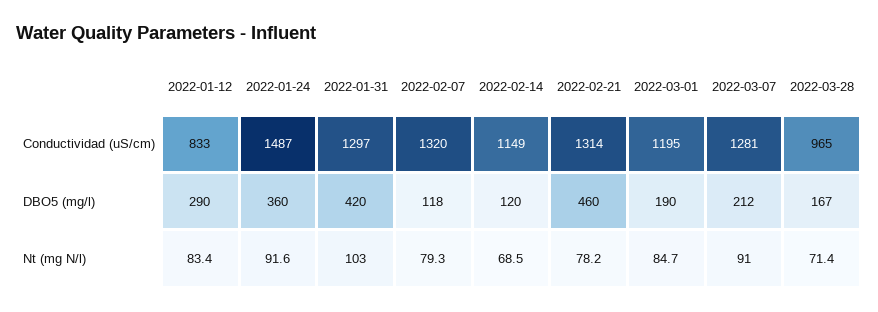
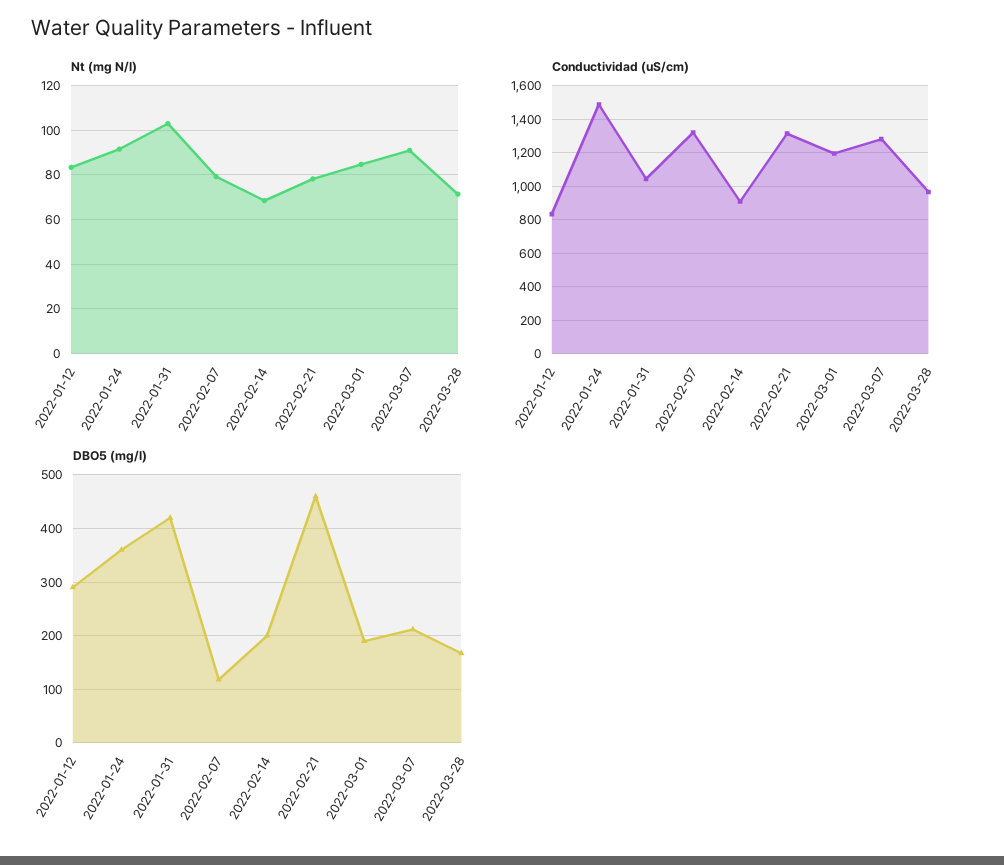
  {
    "Conductividad (uS/cm)": {
      "2022-01-12": 833,
      "2022-01-24": 1487,
-     "2022-01-31": 1297,
+     "2022-01-31": 1050,
      "2022-02-07": 1320,
-     "2022-02-14": 1149,
+     "2022-02-14": 900,
      "2022-02-21": 1314,
      "2022-03-01": 1195,
      "2022-03-07": 1281,
      "2022-03-28": 965
    },
    "DBO5 (mg/l)": {
      "2022-01-12": 290,
      "2022-01-24": 360,
      "2022-01-31": 420,
      "2022-02-07": 118,
-     "2022-02-14": 120,
+     "2022-02-14": 200,
      "2022-02-21": 460,
      "2022-03-01": 190,
      "2022-03-07": 212,
      "2022-03-28": 167
    },
    "Nt (mg N/l)": {
      "2022-01-12": 83.4,
      "2022-01-24": 91.6,
      "2022-01-31": 103,
      "2022-02-07": 79.3,
      "2022-02-14": 68.5,
      "2022-02-21": 78.2,
      "2022-03-01": 84.7,
      "2022-03-07": 91,
      "2022-03-28": 71.4
    }
  }

